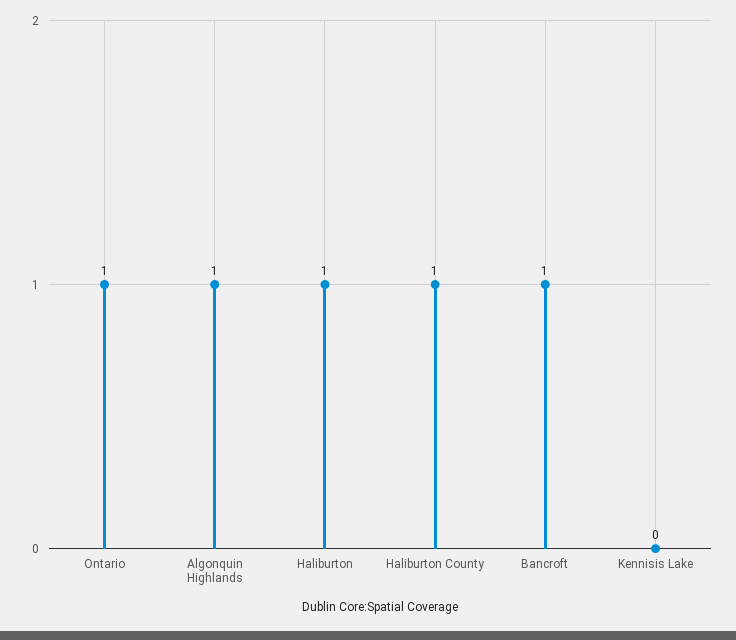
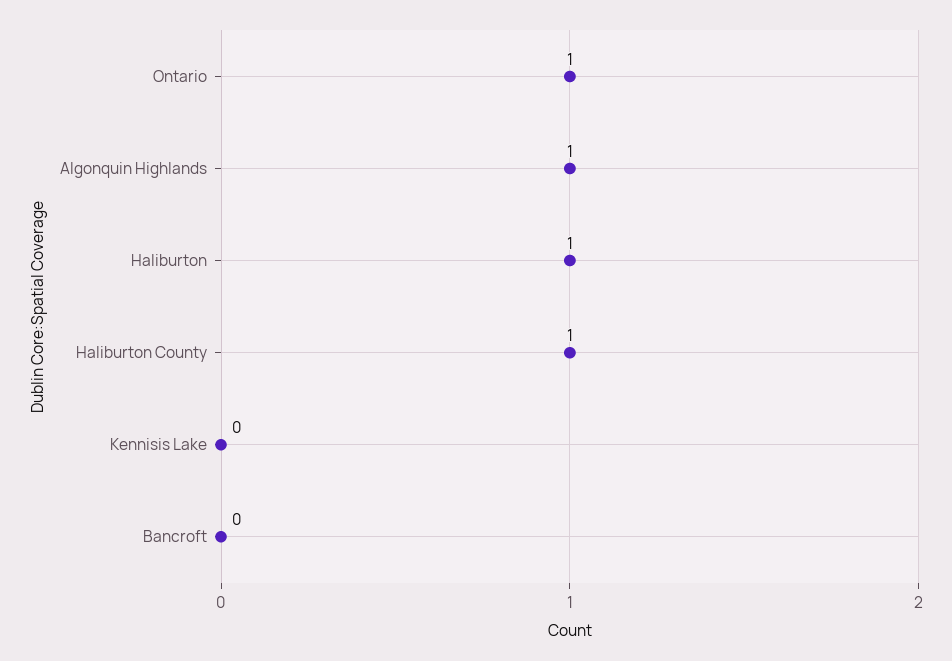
  {
    "Ontario": 1,
    "Algonquin Highlands": 1,
    "Haliburton": 1,
    "Haliburton County": 1,
-   "Bancroft": 1,
+   "Bancroft": 0,
    "Kennisis Lake": 0
  }

